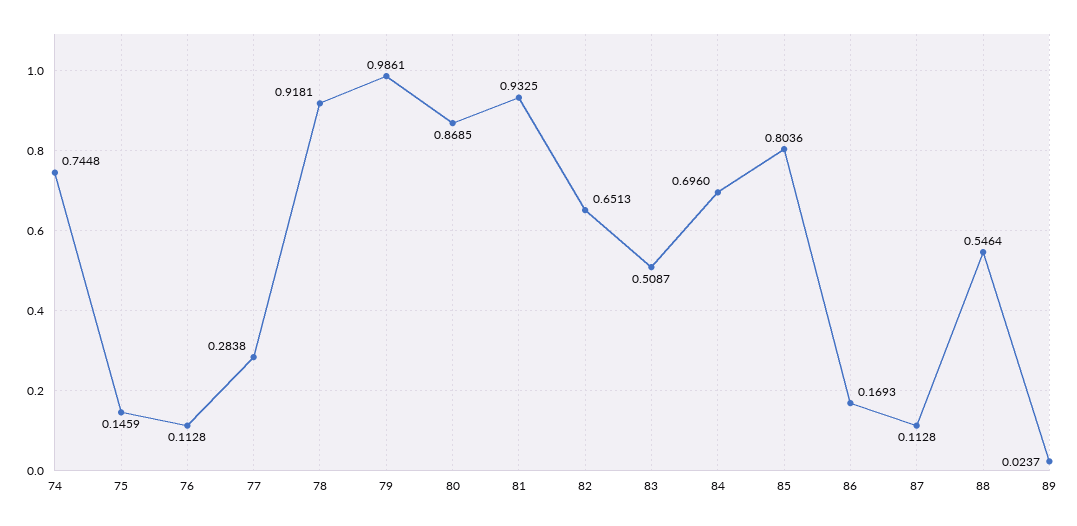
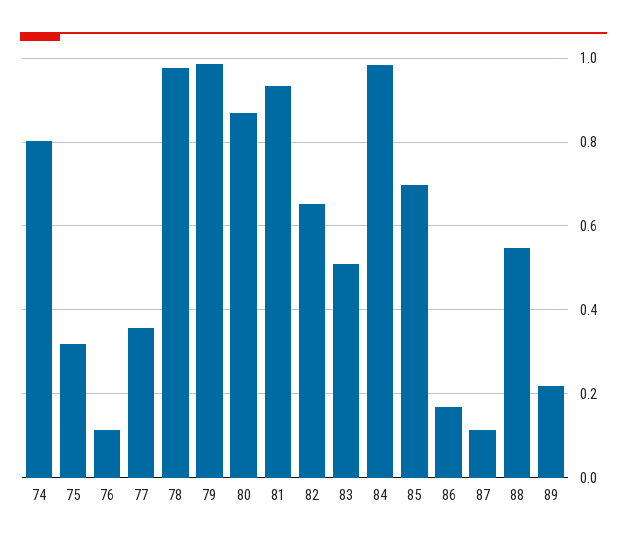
  {
-   "74": 0.7448,
+   "74": 0.8,
-   "75": 0.1459,
+   "75": 0.32,
    "76": 0.1128,
-   "77": 0.2838,
+   "77": 0.36,
-   "78": 0.9181,
+   "78": 0.98,
    "79": 0.9861,
    "80": 0.8685,
    "81": 0.9325,
    "82": 0.6513,
    "83": 0.5087,
-   "84": 0.696,
+   "84": 0.98,
-   "85": 0.8036,
+   "85": 0.7,
    "86": 0.1693,
    "87": 0.1128,
    "88": 0.5464,
-   "89": 0.0237
+   "89": 0.22
  }

